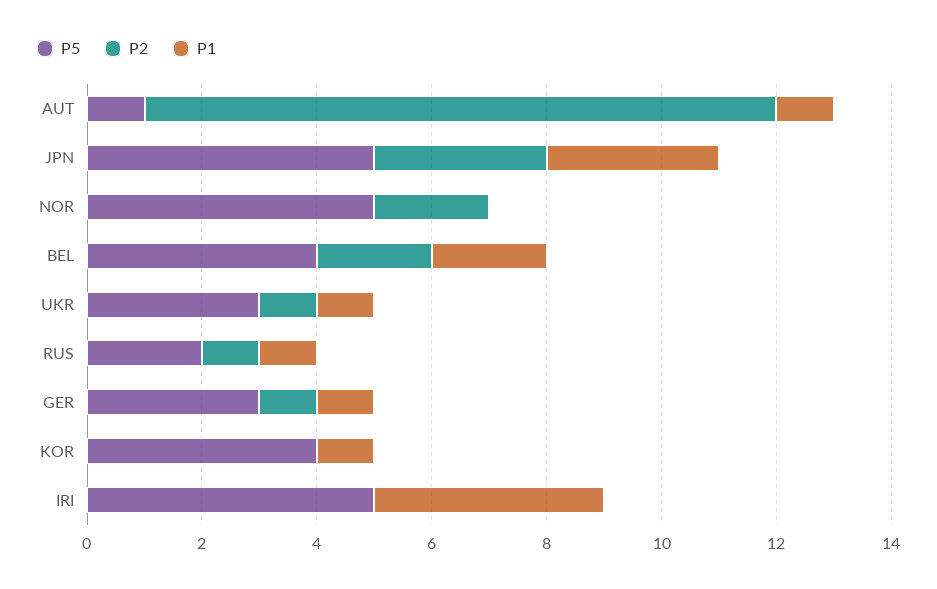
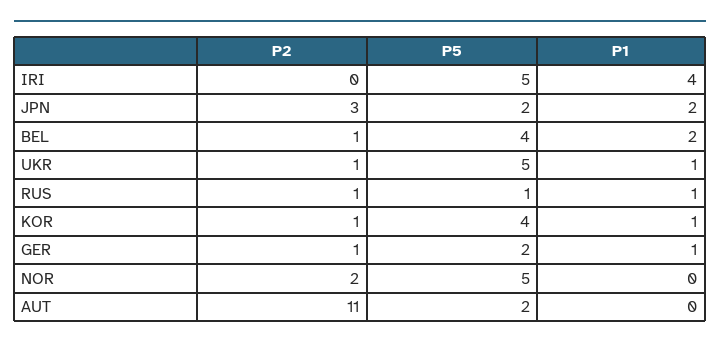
  {
    "P5": {
-     "AUT": 1,
+     "AUT": 2,
-     "JPN": 5,
+     "JPN": 2,
      "NOR": 5,
      "BEL": 4,
-     "UKR": 3,
+     "UKR": 5,
-     "RUS": 2,
+     "RUS": 1,
-     "GER": 3,
+     "GER": 2,
      "KOR": 4,
      "IRI": 5
    },
    "P2": {
      "AUT": 11,
      "JPN": 3,
      "NOR": 2,
-     "BEL": 2,
+     "BEL": 1,
      "UKR": 1,
      "RUS": 1,
      "GER": 1,
-     "KOR": 0,
+     "KOR": 1,
      "IRI": 0
    },
    "P1": {
-     "AUT": 1,
+     "AUT": 0,
-     "JPN": 3,
+     "JPN": 2,
      "NOR": 0,
      "BEL": 2,
      "UKR": 1,
      "RUS": 1,
      "GER": 1,
      "KOR": 1,
      "IRI": 4
    }
  }

